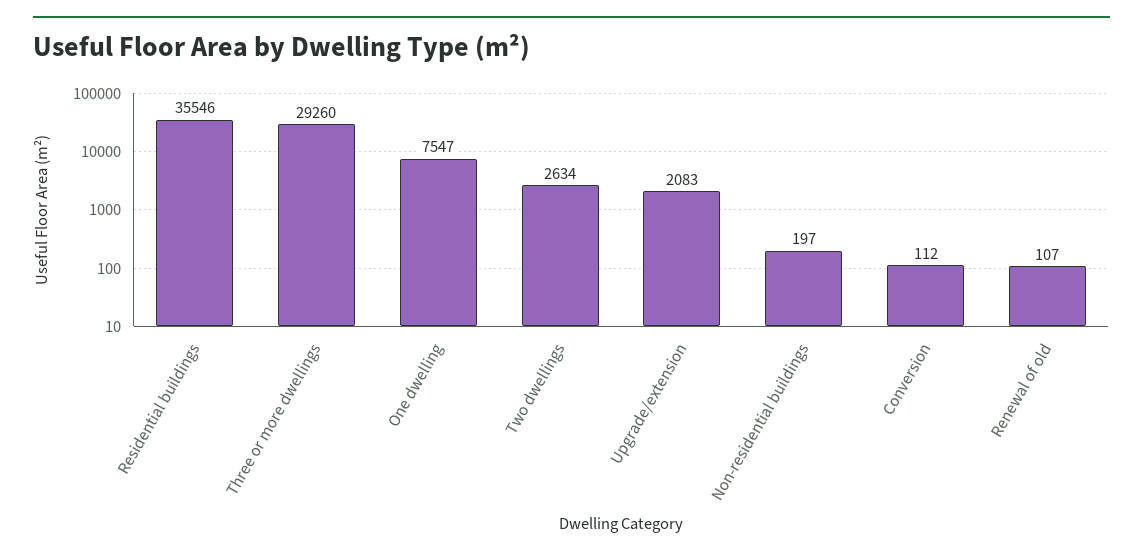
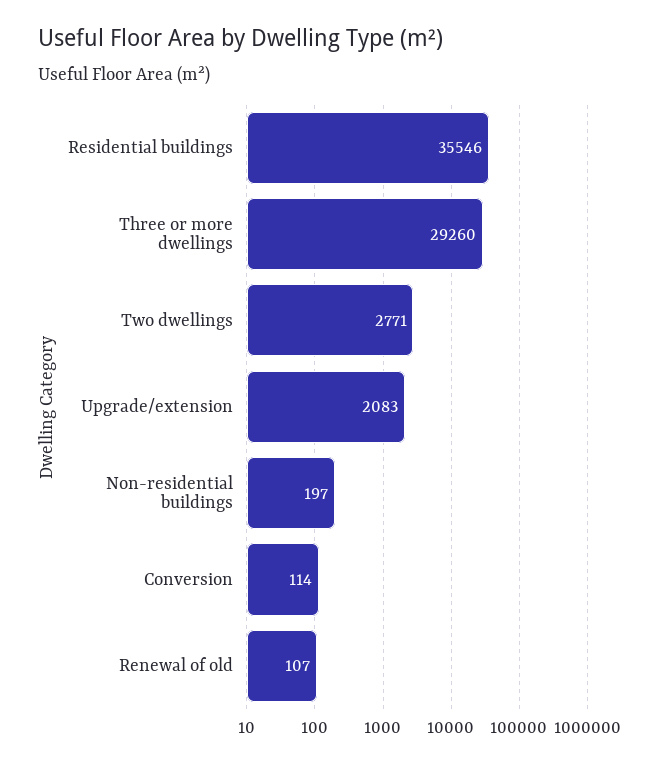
  {
    "Residential buildings": 35546,
    "Three or more dwellings": 29260,
-   "One dwelling": 7547,
-   "Two dwellings": 2634,
+   "Two dwellings": 2771,
    "Upgrade/extension": 2083,
    "Non-residential buildings": 197,
-   "Conversion": 112,
+   "Conversion": 114,
    "Renewal of old": 107
  }

